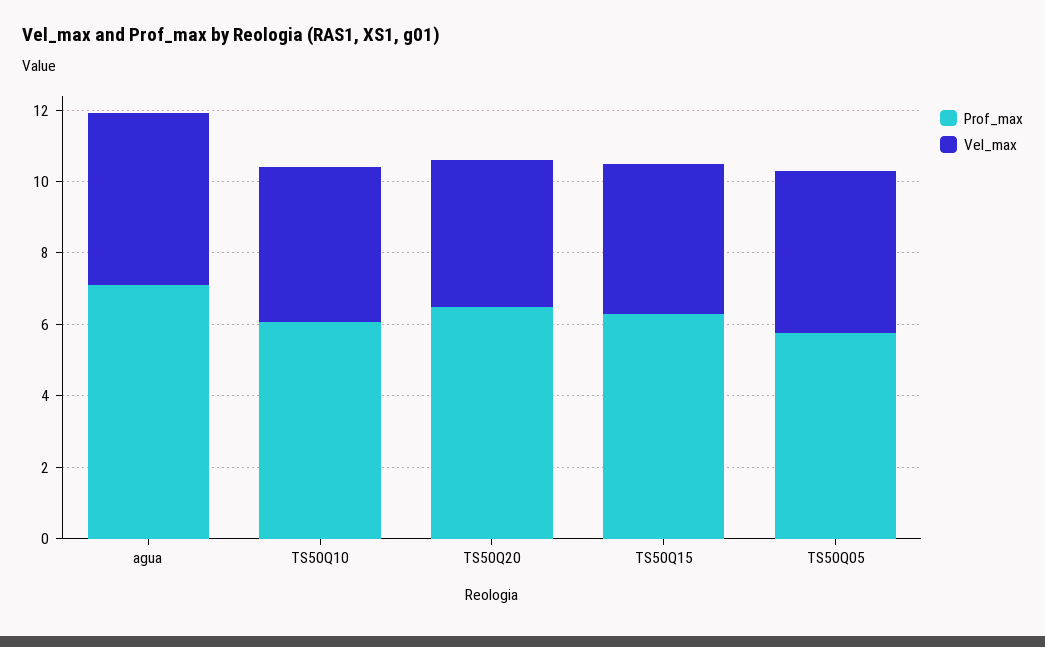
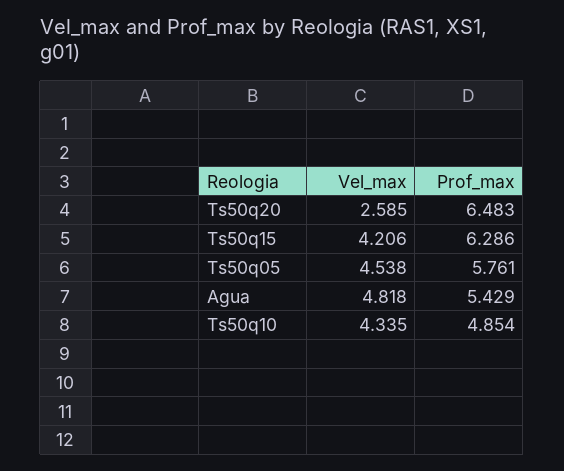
  {
    "Prof_max": {
-     "agua": 7,
+     "agua": 5.429,
-     "TS50Q10": 6,
+     "TS50Q10": 4.854,
      "TS50Q20": 6.483,
      "TS50Q15": 6.286,
      "TS50Q05": 5.761
    },
    "Vel_max": {
      "agua": 4.818,
      "TS50Q10": 4.335,
-     "TS50Q20": 4,
+     "TS50Q20": 2.585,
      "TS50Q15": 4.206,
      "TS50Q05": 4.538
    }
  }

